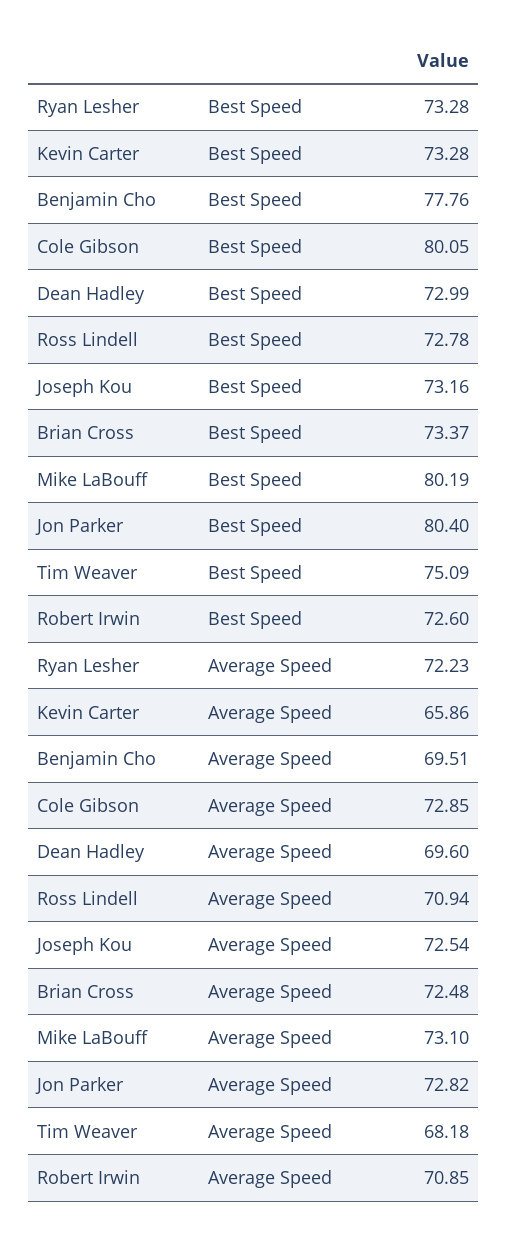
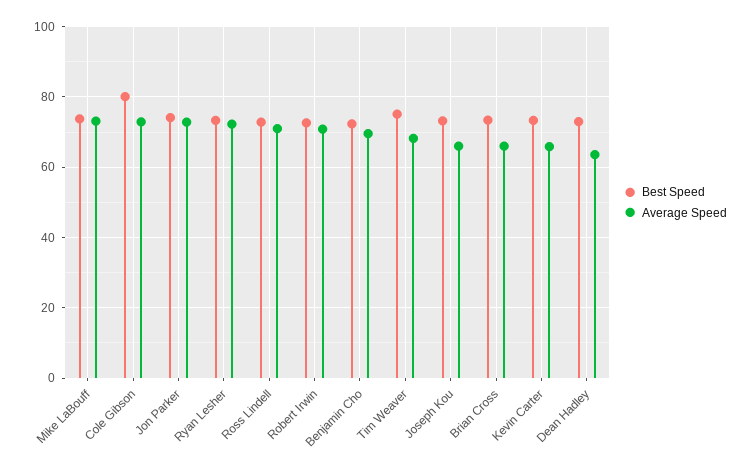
  {
    "Best Speed": {
      "Ryan Lesher": 73.28,
      "Kevin Carter": 73.28,
-     "Benjamin Cho": 77.76,
+     "Benjamin Cho": 72,
      "Cole Gibson": 80.05,
      "Dean Hadley": 72.99,
      "Ross Lindell": 72.78,
      "Joseph Kou": 73.16,
      "Brian Cross": 73.37,
-     "Mike LaBouff": 80.19,
+     "Mike LaBouff": 74,
-     "Jon Parker": 80.4,
+     "Jon Parker": 74,
      "Tim Weaver": 75.09,
      "Robert Irwin": 72.6
    },
    "Average Speed": {
      "Ryan Lesher": 72.23,
      "Kevin Carter": 65.86,
      "Benjamin Cho": 69.51,
      "Cole Gibson": 72.85,
-     "Dean Hadley": 69.6,
+     "Dean Hadley": 64,
      "Ross Lindell": 70.94,
-     "Joseph Kou": 72.54,
+     "Joseph Kou": 66,
-     "Brian Cross": 72.48,
+     "Brian Cross": 66,
      "Mike LaBouff": 73.1,
      "Jon Parker": 72.82,
      "Tim Weaver": 68.18,
      "Robert Irwin": 70.85
    }
  }

